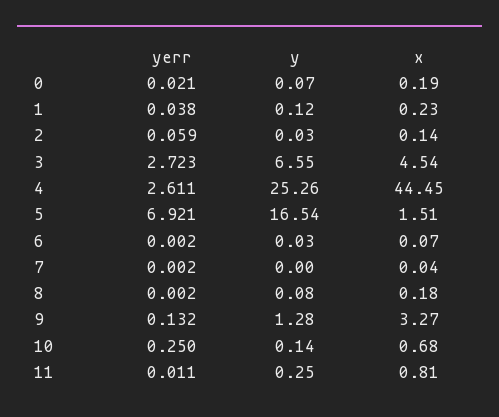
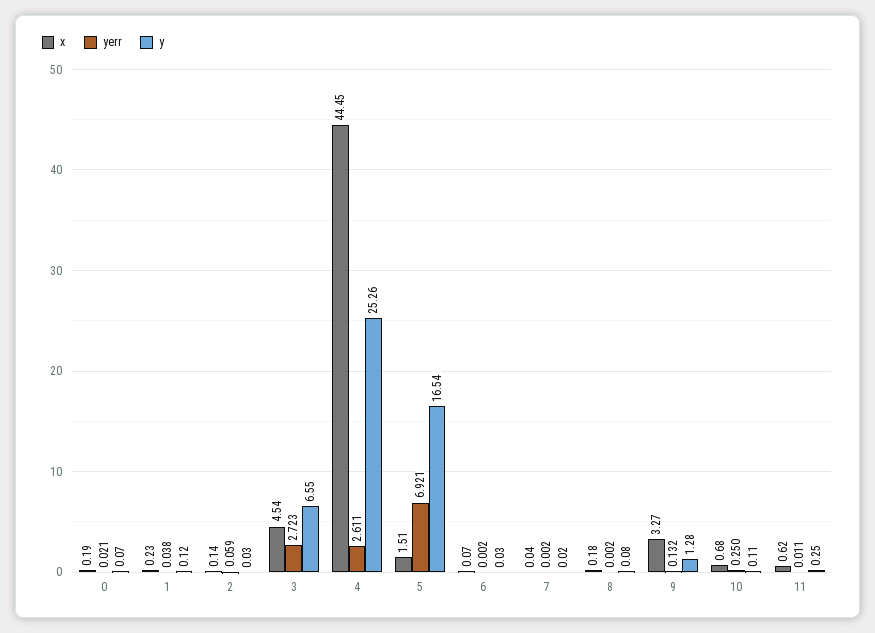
  {
    "yerr": {
      "0": 0.021,
      "1": 0.038,
      "2": 0.059,
      "3": 2.723,
      "4": 2.611,
      "5": 6.921,
      "6": 0.002,
      "7": 0.002,
      "8": 0.002,
      "9": 0.132,
      "10": 0.25,
      "11": 0.011
    },
    "y": {
      "0": 0.07,
      "1": 0.12,
      "2": 0.03,
      "3": 6.55,
      "4": 25.26,
      "5": 16.54,
      "6": 0.03,
-     "7": 0,
+     "7": 0.02,
      "8": 0.08,
      "9": 1.28,
-     "10": 0.14,
+     "10": 0.11,
      "11": 0.25
    },
    "x": {
      "0": 0.19,
      "1": 0.23,
      "2": 0.14,
      "3": 4.54,
      "4": 44.45,
      "5": 1.51,
      "6": 0.07,
      "7": 0.04,
      "8": 0.18,
      "9": 3.27,
      "10": 0.68,
-     "11": 0.81
+     "11": 0.62
    }
  }

